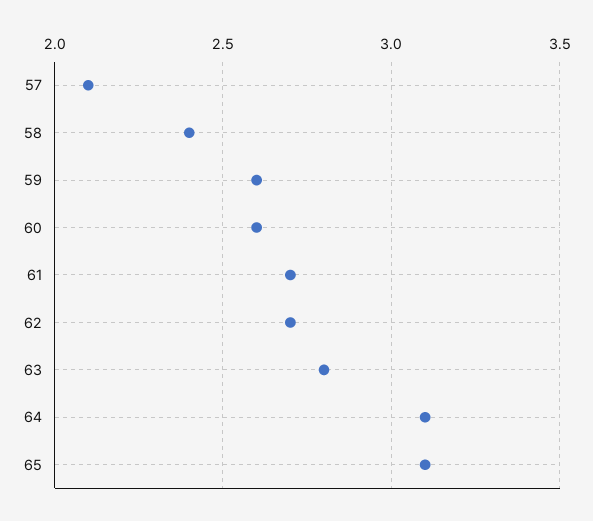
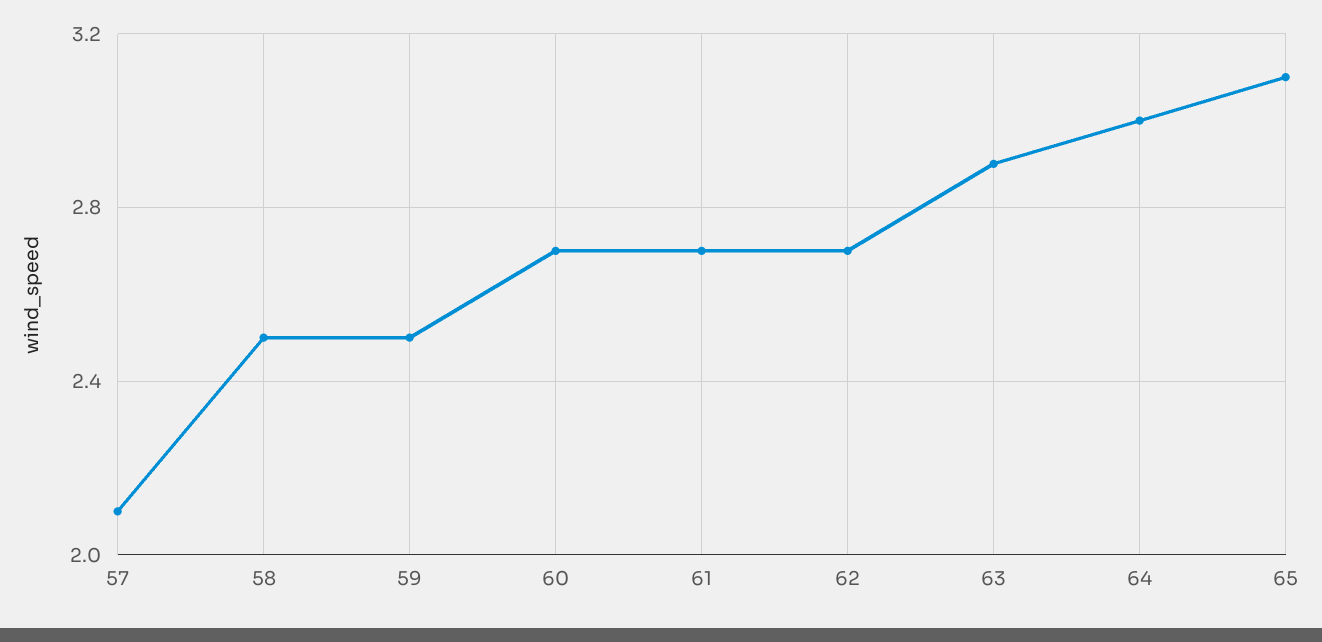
  {
    "57": 2.1,
-   "58": 2.4,
+   "58": 2.5,
-   "59": 2.6,
+   "59": 2.5,
-   "60": 2.6,
+   "60": 2.7,
    "61": 2.7,
    "62": 2.7,
-   "63": 2.8,
+   "63": 2.9,
-   "64": 3.1,
+   "64": 3,
    "65": 3.1
  }

